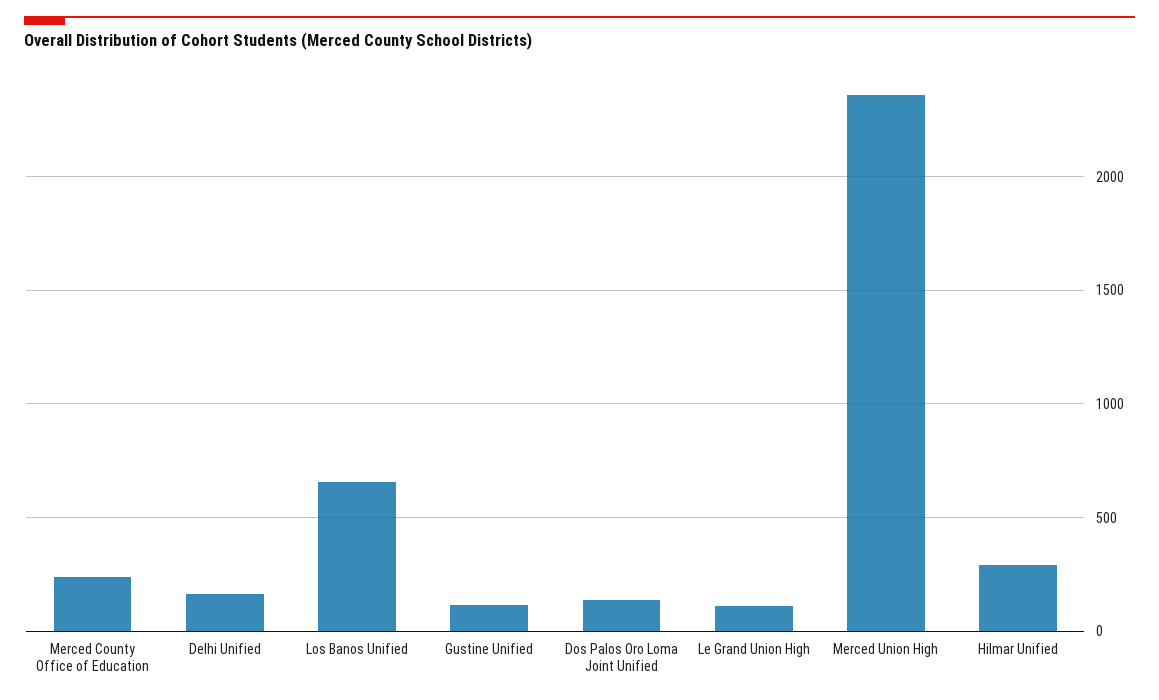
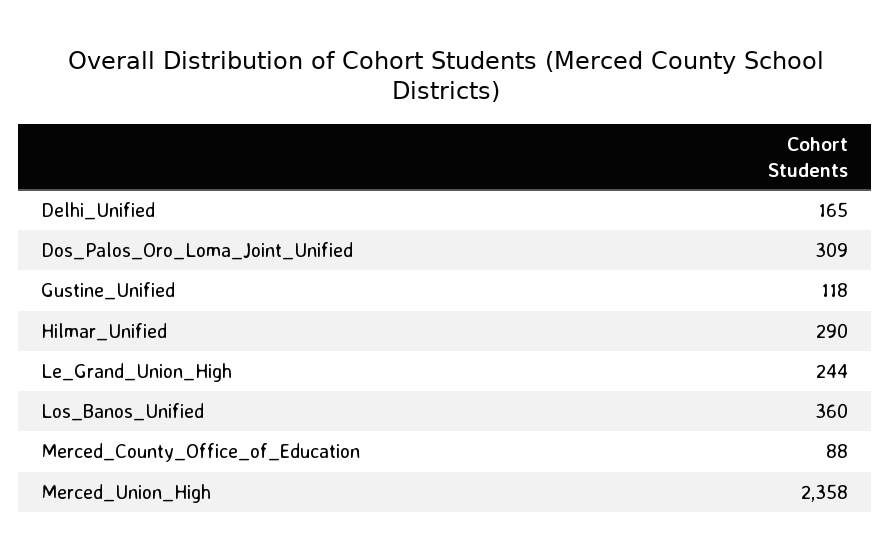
  {
-   "Merced County Office of Education": 250,
+   "Merced County Office of Education": 88,
    "Delhi Unified": 165,
-   "Los Banos Unified": 650,
+   "Los Banos Unified": 360,
    "Gustine Unified": 118,
-   "Dos Palos Oro Loma Joint Unified": 150,
+   "Dos Palos Oro Loma Joint Unified": 309,
-   "Le Grand Union High": 100,
+   "Le Grand Union High": 244,
    "Merced Union High": 2358,
    "Hilmar Unified": 290
  }

